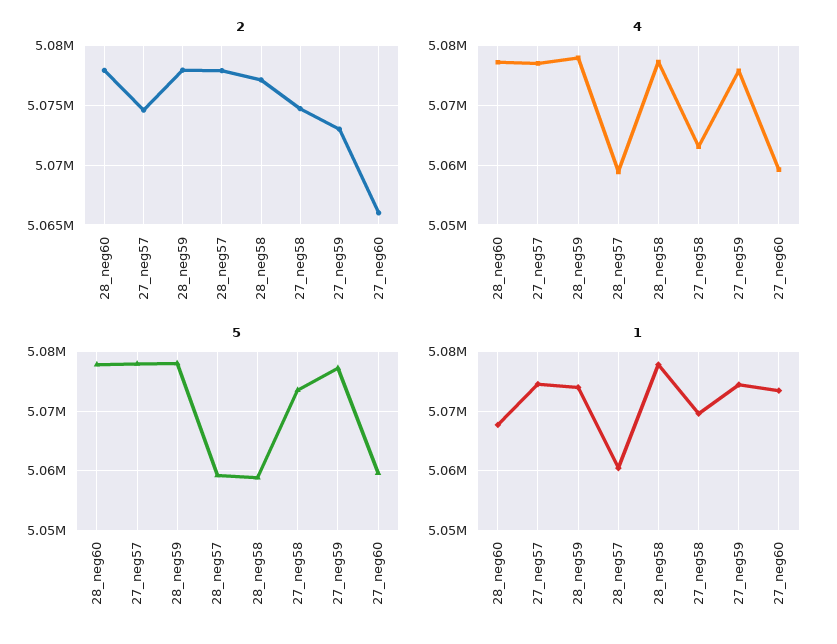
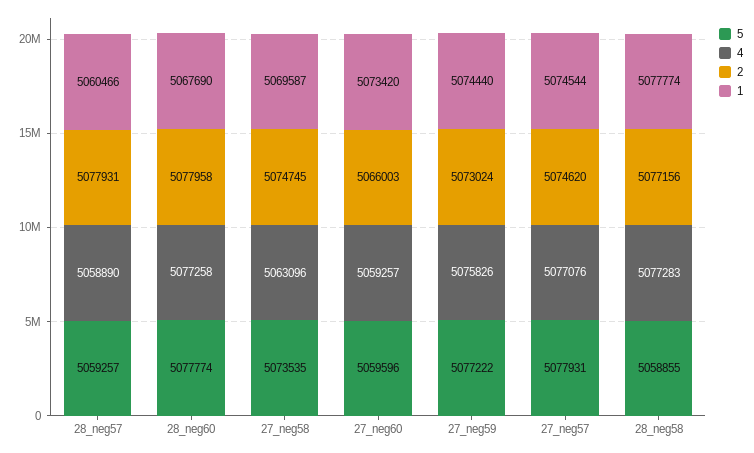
  {
    "2": {
      "28_neg60": 5077958,
      "27_neg57": 5074620,
-     "28_neg59": 5078000,
      "28_neg57": 5077931,
      "28_neg58": 5077156,
      "27_neg58": 5074745,
      "27_neg59": 5073024,
      "27_neg60": 5066003
    },
    "4": {
      "28_neg60": 5077258,
      "27_neg57": 5077076,
-     "28_neg59": 5078000,
      "28_neg57": 5058890,
      "28_neg58": 5077283,
      "27_neg58": 5063096,
      "27_neg59": 5075826,
      "27_neg60": 5059257
    },
    "5": {
      "28_neg60": 5077774,
      "27_neg57": 5077931,
-     "28_neg59": 5078000,
      "28_neg57": 5059257,
      "28_neg58": 5058855,
      "27_neg58": 5073535,
      "27_neg59": 5077222,
      "27_neg60": 5059596
    },
    "1": {
      "28_neg60": 5067690,
      "27_neg57": 5074544,
-     "28_neg59": 5074000,
      "28_neg57": 5060466,
      "28_neg58": 5077774,
      "27_neg58": 5069587,
      "27_neg59": 5074440,
      "27_neg60": 5073420
    }
  }

